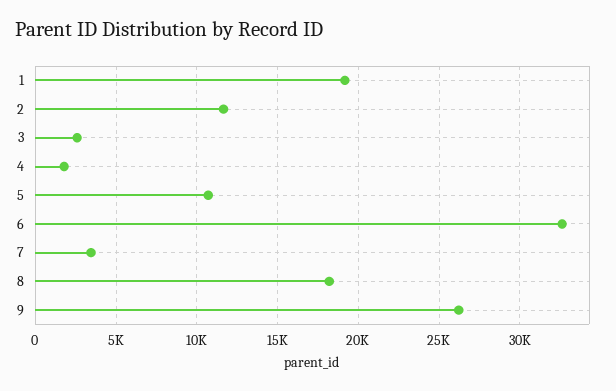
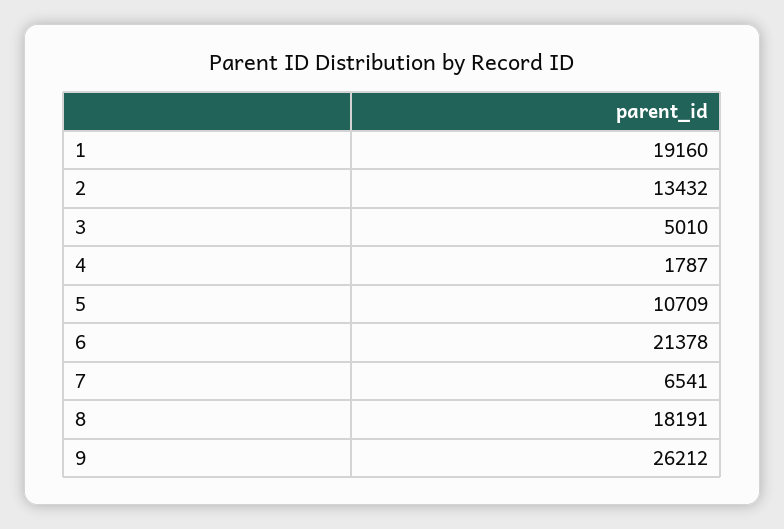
  {
    "1": 19160,
-   "2": 11500,
+   "2": 13432,
-   "3": 2500,
+   "3": 5010,
    "4": 1787,
    "5": 10709,
-   "6": 32500,
+   "6": 21378,
-   "7": 3500,
+   "7": 6541,
    "8": 18191,
    "9": 26212
  }

